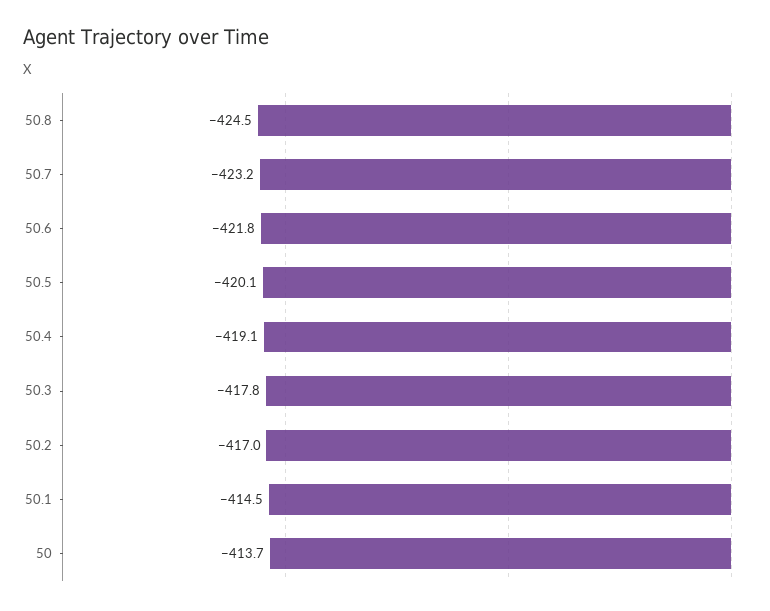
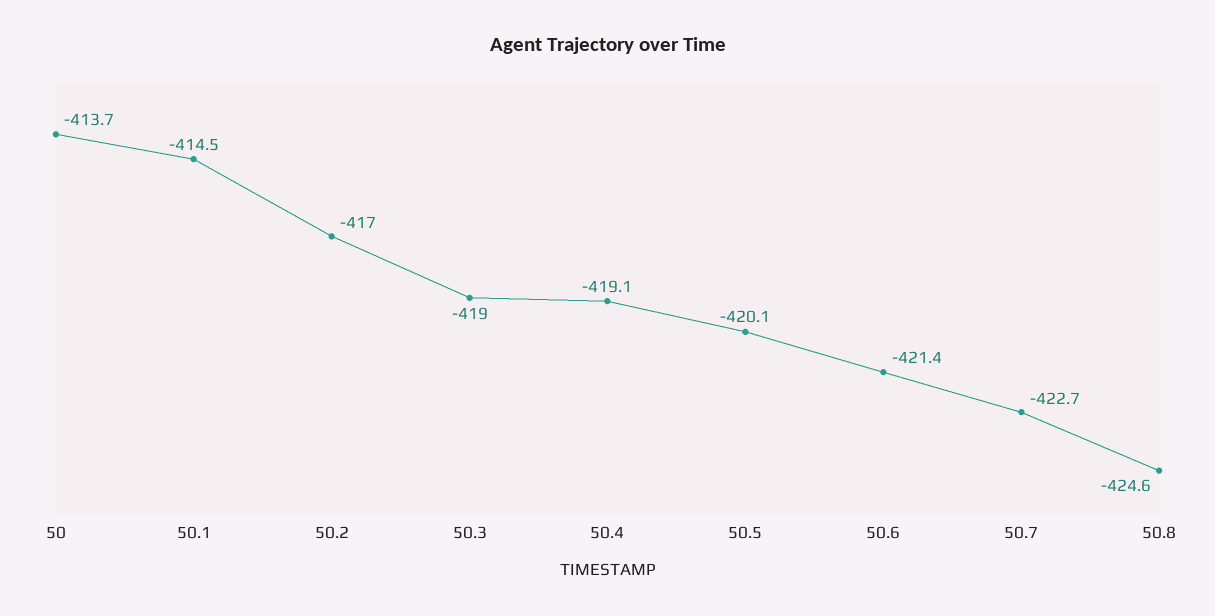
  {
-   "50.8": -424.5,
+   "50.8": -424.6,
-   "50.7": -423.2,
+   "50.7": -422.7,
-   "50.6": -421.8,
+   "50.6": -421.4,
    "50.5": -420.1,
    "50.4": -419.1,
-   "50.3": -417.8,
+   "50.3": -419,
    "50.2": -417,
    "50.1": -414.5,
    "50": -413.7
  }

